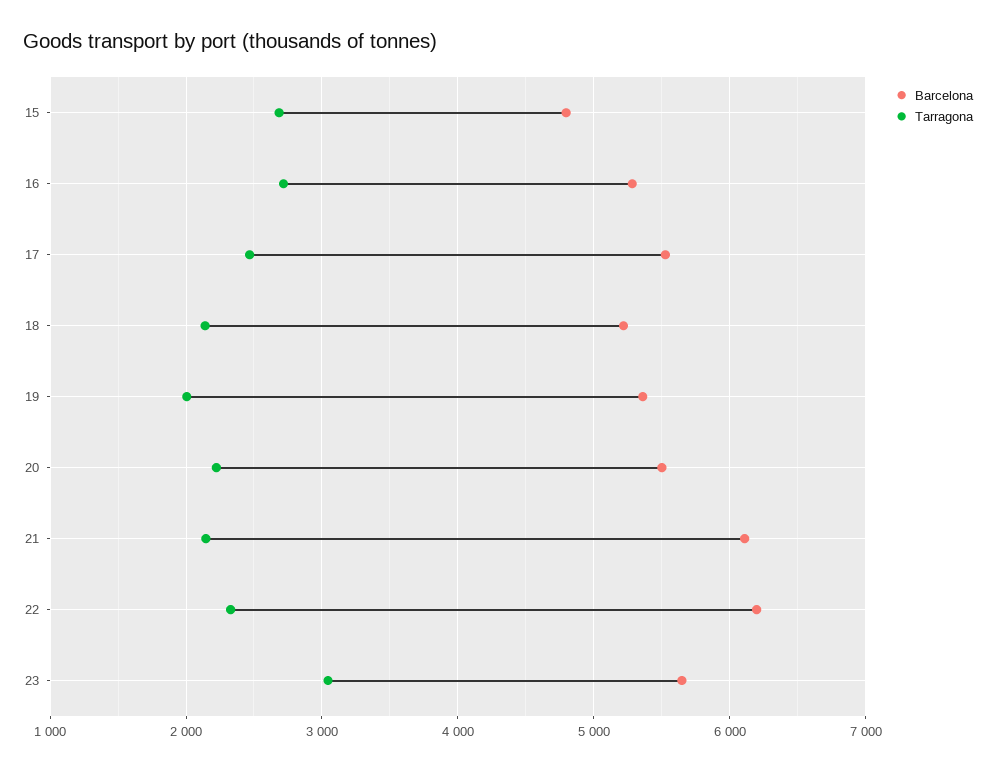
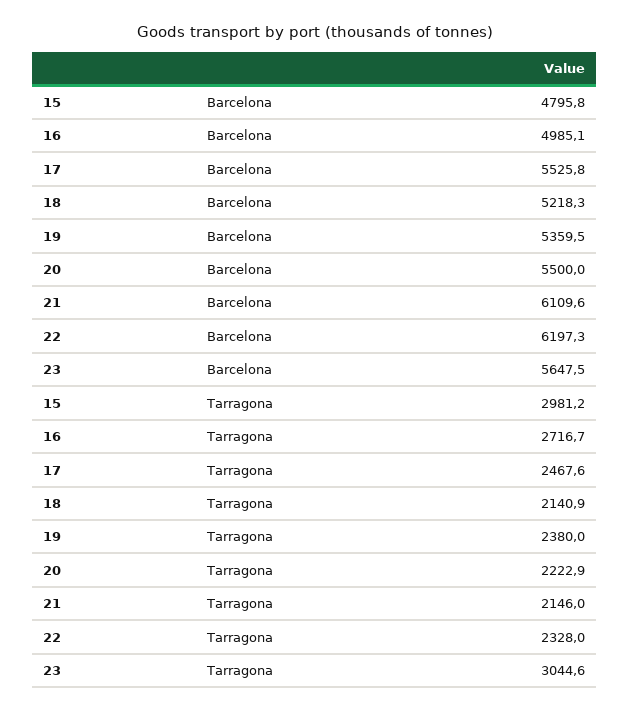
  {
    "Barcelona": {
      "15": 4795.8,
-     "16": 5300,
+     "16": 4985.1,
      "17": 5525.8,
      "18": 5218.3,
      "19": 5359.5,
      "20": 5500,
      "21": 6109.6,
      "22": 6197.3,
      "23": 5647.5
    },
    "Tarragona": {
-     "15": 2700,
+     "15": 2981.2,
      "16": 2716.7,
      "17": 2467.6,
      "18": 2140.9,
-     "19": 2000,
+     "19": 2380,
      "20": 2222.9,
      "21": 2146,
      "22": 2328,
      "23": 3044.6
    }
  }

